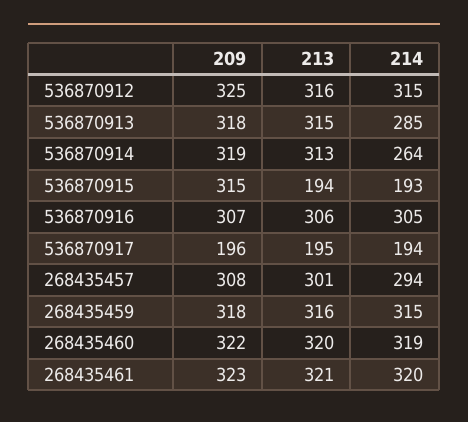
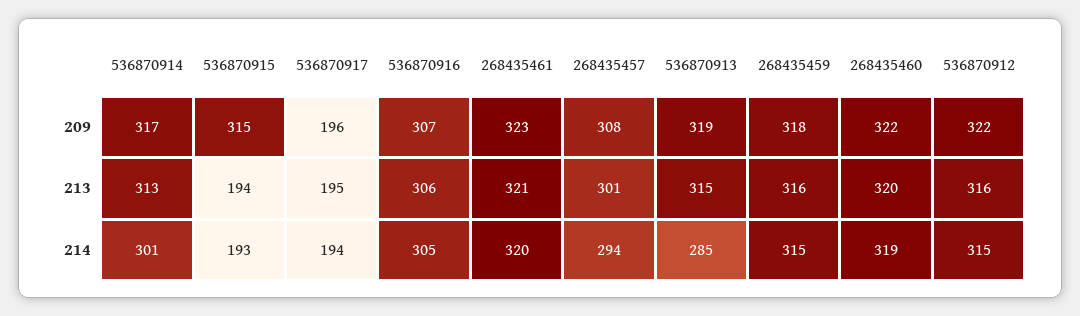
  {
    "209": {
-     "536870912": 325,
+     "536870912": 322,
-     "536870913": 318,
+     "536870913": 319,
-     "536870914": 319,
+     "536870914": 317,
      "536870915": 315,
      "536870916": 307,
      "536870917": 196,
      "268435457": 308,
      "268435459": 318,
      "268435460": 322,
      "268435461": 323
    },
    "213": {
      "536870912": 316,
      "536870913": 315,
      "536870914": 313,
      "536870915": 194,
      "536870916": 306,
      "536870917": 195,
      "268435457": 301,
      "268435459": 316,
      "268435460": 320,
      "268435461": 321
    },
    "214": {
      "536870912": 315,
      "536870913": 285,
-     "536870914": 264,
+     "536870914": 301,
      "536870915": 193,
      "536870916": 305,
      "536870917": 194,
      "268435457": 294,
      "268435459": 315,
      "268435460": 319,
      "268435461": 320
    }
  }

